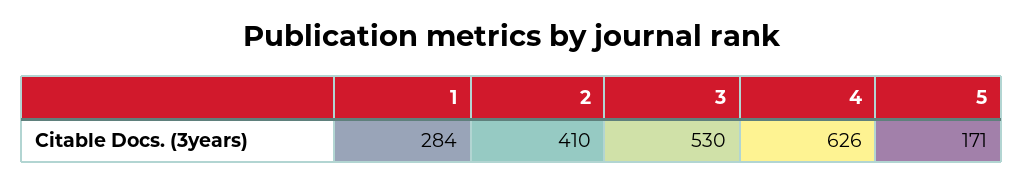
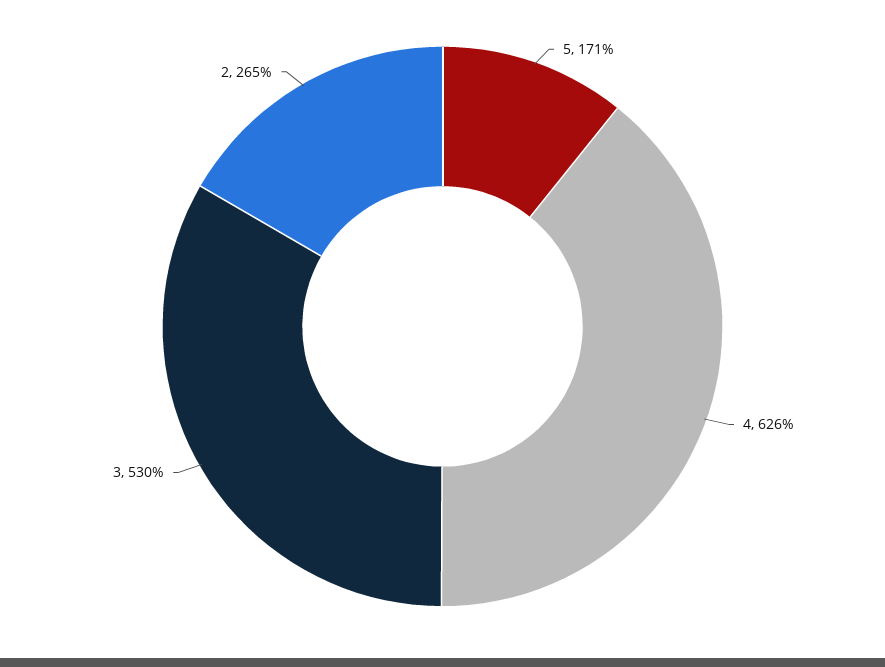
  {
-   "1": 284,
-   "2": 410,
+   "2": 265,
    "3": 530,
    "4": 626,
    "5": 171
  }

